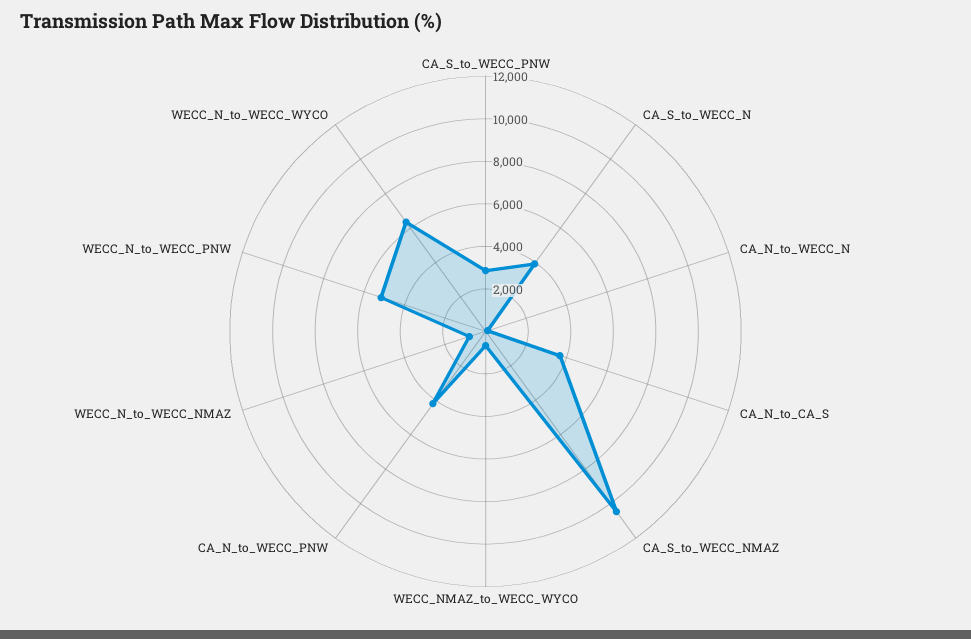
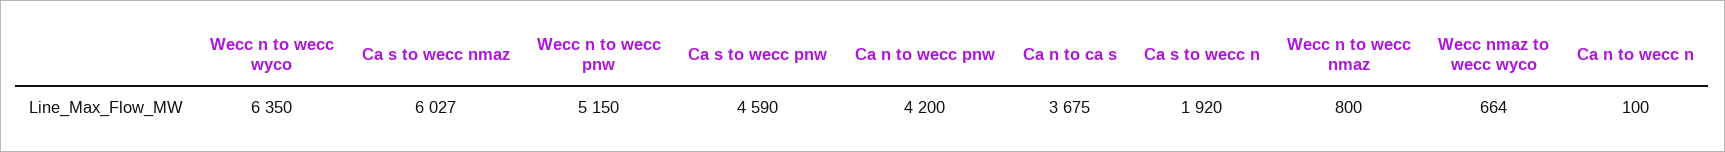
  {
-   "CA_S_to_WECC_PNW": 3000,
+   "CA_S_to_WECC_PNW": 4590,
-   "CA_S_to_WECC_N": 4000,
+   "CA_S_to_WECC_N": 1920,
    "CA_N_to_WECC_N": 100,
    "CA_N_to_CA_S": 3675,
-   "CA_S_to_WECC_NMAZ": 10500,
+   "CA_S_to_WECC_NMAZ": 6027,
    "WECC_NMAZ_to_WECC_WYCO": 664,
    "CA_N_to_WECC_PNW": 4200,
    "WECC_N_to_WECC_NMAZ": 800,
    "WECC_N_to_WECC_PNW": 5150,
    "WECC_N_to_WECC_WYCO": 6350
  }

